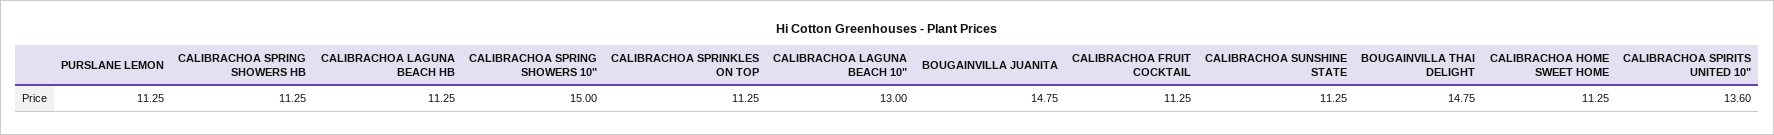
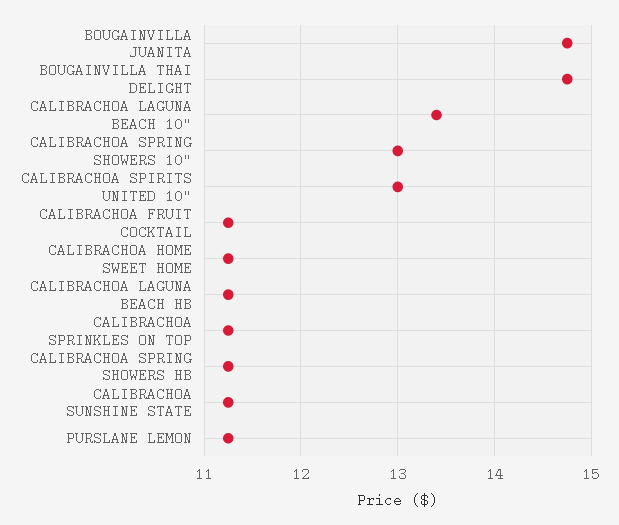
  {
    "PURSLANE LEMON": 11.25,
    "CALIBRACHOA SPRING SHOWERS HB": 11.25,
    "CALIBRACHOA LAGUNA BEACH HB": 11.25,
-   "CALIBRACHOA SPRING SHOWERS 10\"": 15,
+   "CALIBRACHOA SPRING SHOWERS 10\"": 13,
    "CALIBRACHOA SPRINKLES ON TOP": 11.25,
-   "CALIBRACHOA LAGUNA BEACH 10\"": 13,
+   "CALIBRACHOA LAGUNA BEACH 10\"": 13.4,
    "BOUGAINVILLA JUANITA": 14.75,
    "CALIBRACHOA FRUIT COCKTAIL": 11.25,
    "CALIBRACHOA SUNSHINE STATE": 11.25,
    "BOUGAINVILLA THAI DELIGHT": 14.75,
    "CALIBRACHOA HOME SWEET HOME": 11.25,
-   "CALIBRACHOA SPIRITS UNITED 10\"": 13.6
+   "CALIBRACHOA SPIRITS UNITED 10\"": 13
  }

